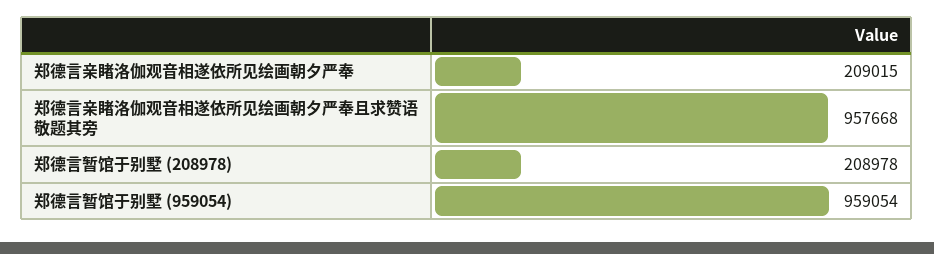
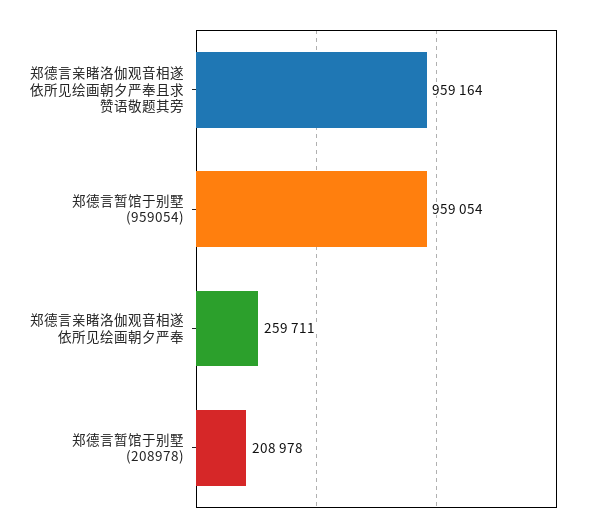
  {
-   "郑德言亲睹洛伽观音相遂依所见绘画朝夕严奉": 209015,
+   "郑德言亲睹洛伽观音相遂依所见绘画朝夕严奉": 259711,
-   "郑德言亲睹洛伽观音相遂依所见绘画朝夕严奉且求赞语敬题其旁": 957668,
+   "郑德言亲睹洛伽观音相遂依所见绘画朝夕严奉且求赞语敬题其旁": 959164,
    "郑德言暂馆于别墅 (208978)": 208978,
    "郑德言暂馆于别墅 (959054)": 959054
  }

